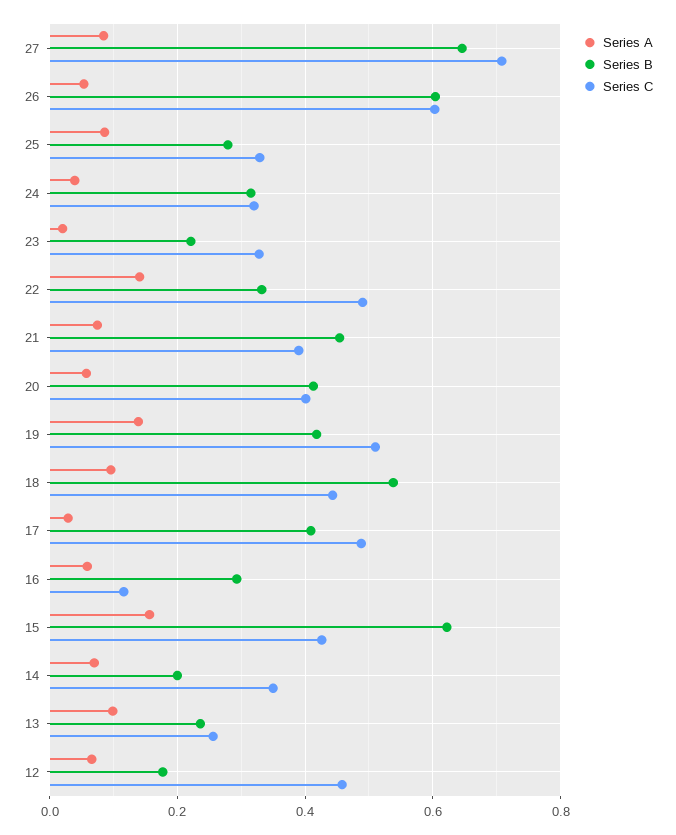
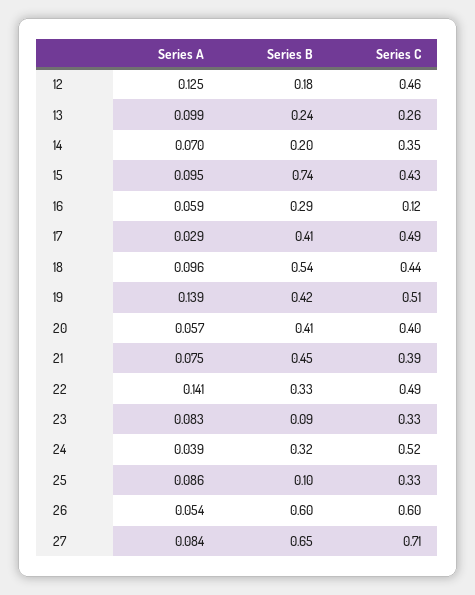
  {
    "Series A": {
      "27": 0.084,
      "26": 0.054,
      "25": 0.086,
      "24": 0.039,
-     "23": 0.02,
+     "23": 0.083,
      "22": 0.141,
      "21": 0.075,
      "20": 0.057,
      "19": 0.139,
      "18": 0.096,
      "17": 0.029,
      "16": 0.059,
-     "15": 0.16,
+     "15": 0.095,
      "14": 0.07,
      "13": 0.099,
-     "12": 0.06
+     "12": 0.125
    },
    "Series B": {
      "27": 0.65,
      "26": 0.6,
-     "25": 0.28,
+     "25": 0.1,
      "24": 0.32,
-     "23": 0.22,
+     "23": 0.09,
      "22": 0.33,
      "21": 0.45,
      "20": 0.41,
      "19": 0.42,
      "18": 0.54,
      "17": 0.41,
      "16": 0.29,
-     "15": 0.62,
+     "15": 0.74,
      "14": 0.2,
      "13": 0.24,
      "12": 0.18
    },
    "Series C": {
      "27": 0.71,
      "26": 0.6,
      "25": 0.33,
-     "24": 0.32,
+     "24": 0.52,
      "23": 0.33,
      "22": 0.49,
      "21": 0.39,
      "20": 0.4,
      "19": 0.51,
      "18": 0.44,
      "17": 0.49,
      "16": 0.12,
      "15": 0.43,
      "14": 0.35,
      "13": 0.26,
      "12": 0.46
    }
  }

